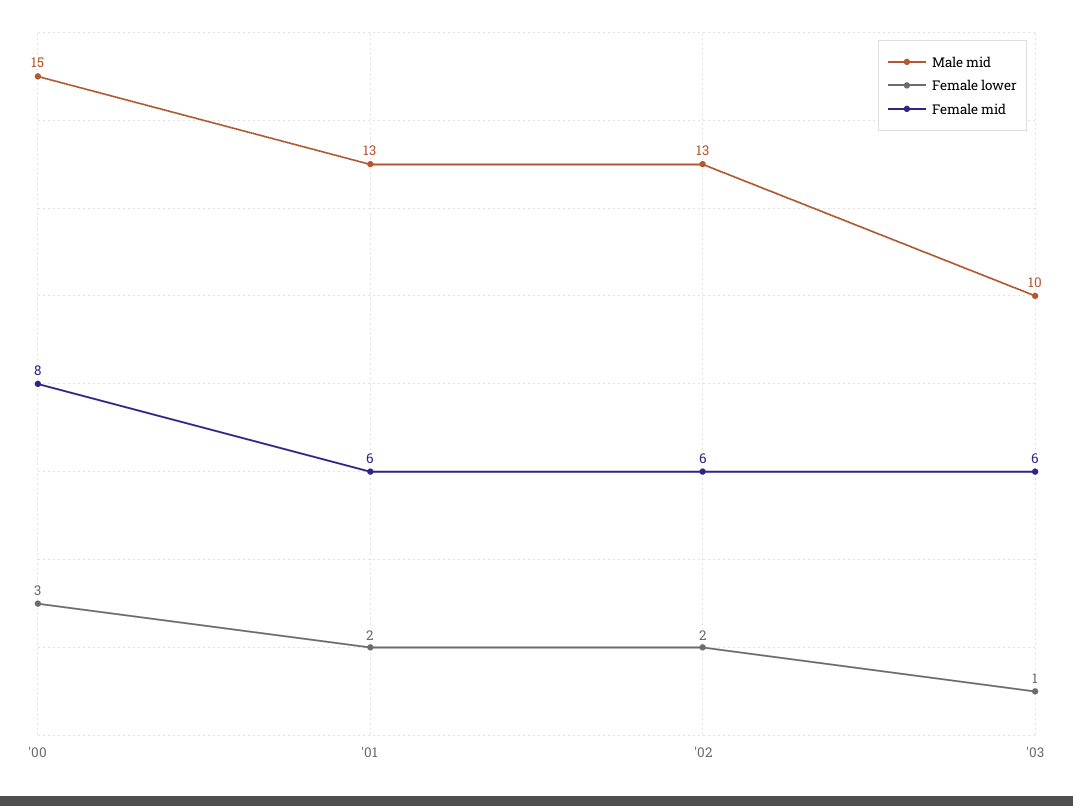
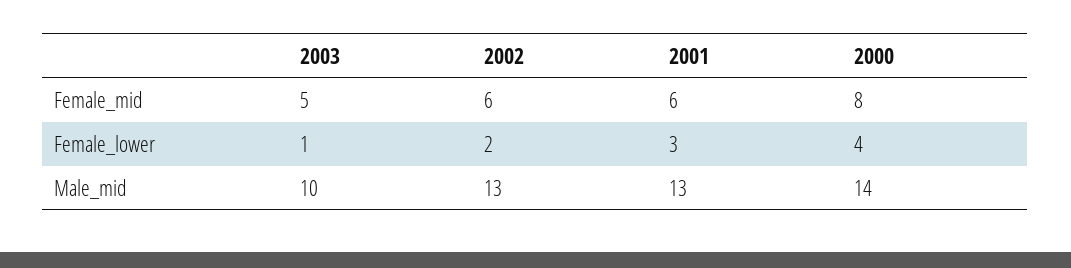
  {
    "Male mid": {
-     "'00": 15,
+     "'00": 14,
      "'01": 13,
      "'02": 13,
      "'03": 10
    },
    "Female lower": {
-     "'00": 3,
+     "'00": 4,
-     "'01": 2,
+     "'01": 3,
      "'02": 2,
      "'03": 1
    },
    "Female mid": {
      "'00": 8,
      "'01": 6,
      "'02": 6,
-     "'03": 6
+     "'03": 5
    }
  }

